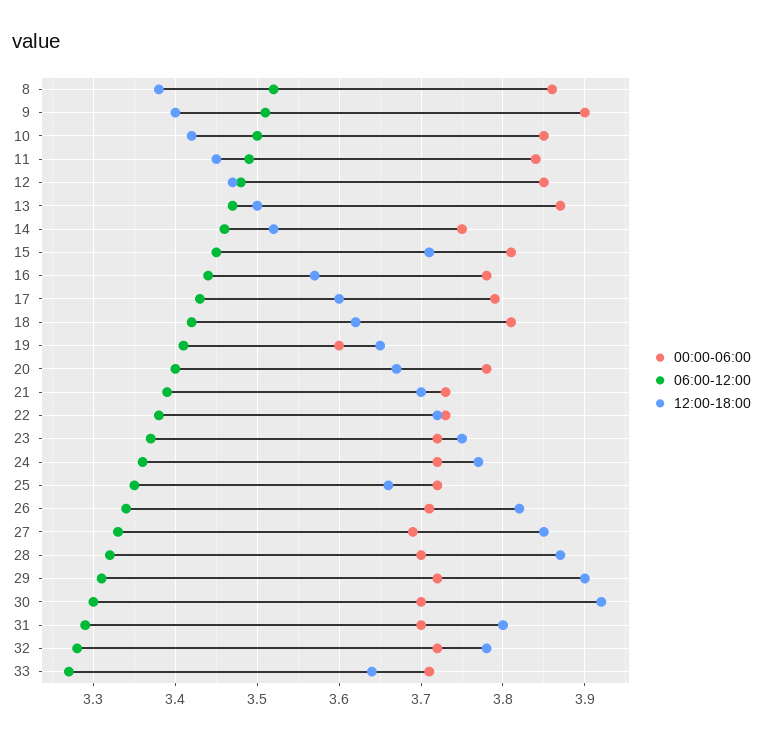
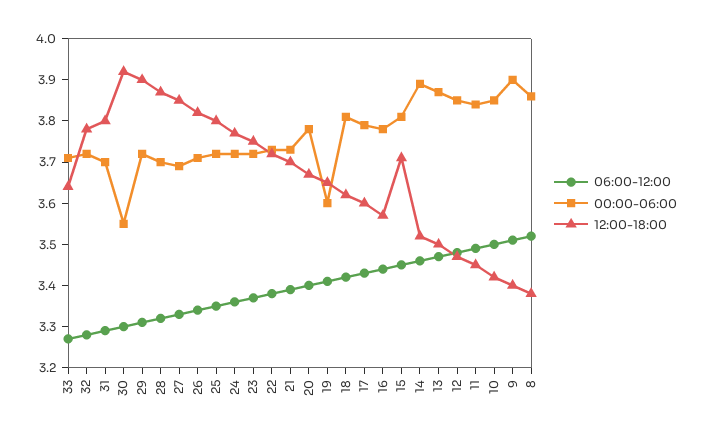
  {
    "00:00-06:00": {
      "8": 3.86,
      "9": 3.9,
      "10": 3.85,
      "11": 3.84,
      "12": 3.85,
      "13": 3.87,
-     "14": 3.75,
+     "14": 3.9,
      "15": 3.81,
      "16": 3.78,
      "17": 3.79,
      "18": 3.81,
      "19": 3.6,
      "20": 3.78,
      "21": 3.73,
      "22": 3.73,
      "23": 3.72,
      "24": 3.72,
      "25": 3.72,
      "26": 3.71,
      "27": 3.69,
      "28": 3.7,
      "29": 3.72,
-     "30": 3.7,
+     "30": 3.55,
      "31": 3.7,
      "32": 3.72,
      "33": 3.71
    },
    "06:00-12:00": {
      "8": 3.52,
      "9": 3.51,
      "10": 3.5,
      "11": 3.49,
      "12": 3.48,
      "13": 3.47,
      "14": 3.46,
      "15": 3.45,
      "16": 3.44,
      "17": 3.43,
      "18": 3.42,
      "19": 3.41,
      "20": 3.4,
      "21": 3.39,
      "22": 3.38,
      "23": 3.37,
      "24": 3.36,
      "25": 3.35,
      "26": 3.34,
      "27": 3.33,
      "28": 3.32,
      "29": 3.31,
      "30": 3.3,
      "31": 3.29,
      "32": 3.28,
      "33": 3.27
    },
    "12:00-18:00": {
      "8": 3.38,
      "9": 3.4,
      "10": 3.42,
      "11": 3.45,
      "12": 3.47,
      "13": 3.5,
      "14": 3.52,
      "15": 3.71,
      "16": 3.57,
      "17": 3.6,
      "18": 3.62,
      "19": 3.65,
      "20": 3.67,
      "21": 3.7,
      "22": 3.72,
      "23": 3.75,
      "24": 3.77,
-     "25": 3.66,
+     "25": 3.8,
      "26": 3.82,
      "27": 3.85,
      "28": 3.87,
      "29": 3.9,
      "30": 3.92,
      "31": 3.8,
      "32": 3.78,
      "33": 3.64
    }
  }

